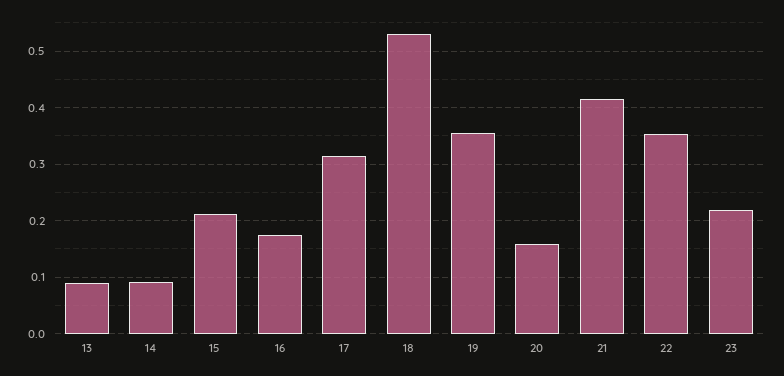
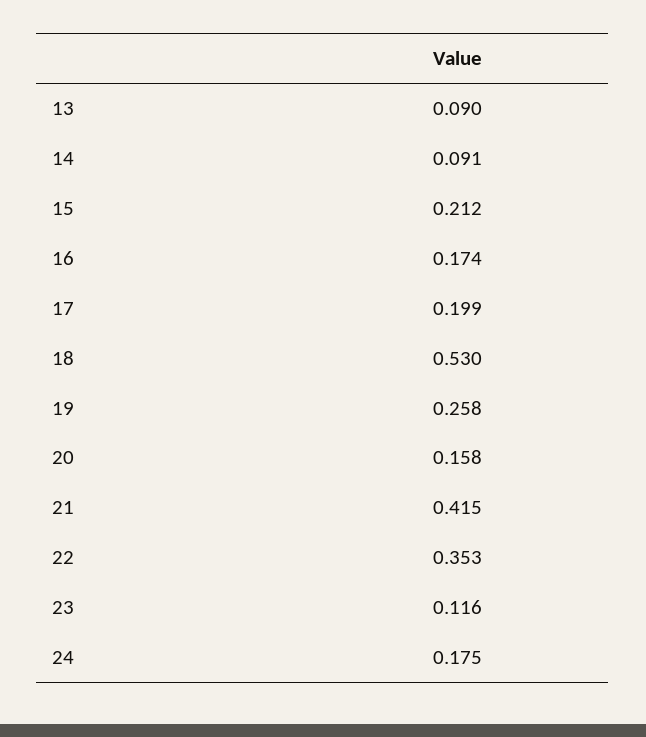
  {
    "13": 0.09,
    "14": 0.091,
    "15": 0.212,
    "16": 0.174,
-   "17": 0.32,
+   "17": 0.199,
    "18": 0.53,
-   "19": 0.36,
+   "19": 0.258,
    "20": 0.158,
    "21": 0.415,
    "22": 0.353,
-   "23": 0.22
+   "23": 0.116,
+   "24": 0.175
  }

